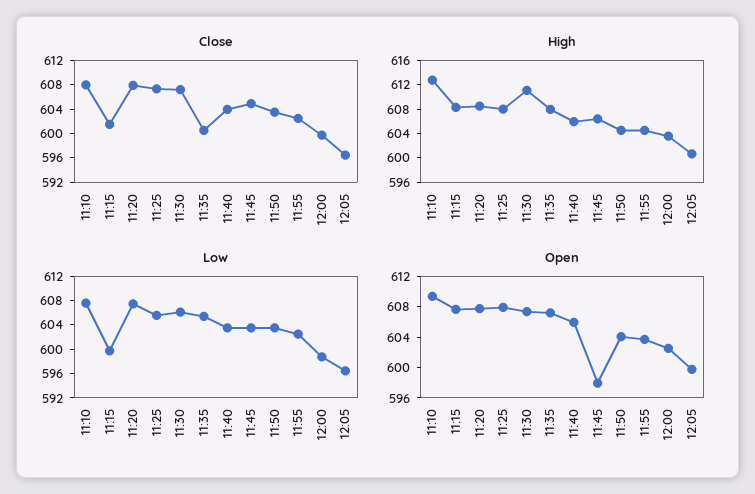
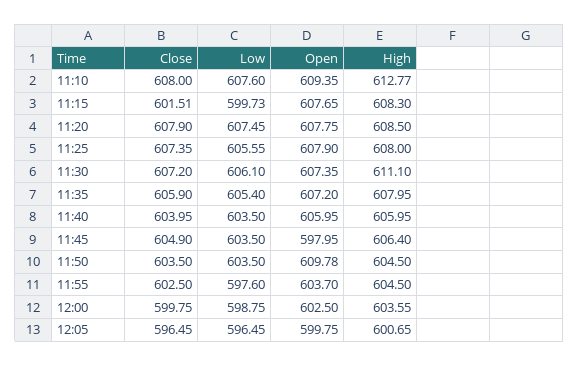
  {
    "Close": {
      "11:10": 608,
      "11:15": 601.51,
      "11:20": 607.9,
      "11:25": 607.35,
      "11:30": 607.2,
-     "11:35": 600,
+     "11:35": 605.9,
      "11:40": 603.95,
      "11:45": 604.9,
      "11:50": 603.5,
      "11:55": 602.5,
      "12:00": 599.75,
      "12:05": 596.45
    },
    "High": {
      "11:10": 612.77,
      "11:15": 608.3,
      "11:20": 608.5,
      "11:25": 608,
      "11:30": 611.1,
      "11:35": 607.95,
      "11:40": 605.95,
      "11:45": 606.4,
      "11:50": 604.5,
      "11:55": 604.5,
      "12:00": 603.55,
      "12:05": 600.65
    },
    "Low": {
      "11:10": 607.6,
      "11:15": 599.73,
      "11:20": 607.45,
      "11:25": 605.55,
      "11:30": 606.1,
      "11:35": 605.4,
      "11:40": 603.5,
      "11:45": 603.5,
      "11:50": 603.5,
-     "11:55": 602,
+     "11:55": 597.6,
      "12:00": 598.75,
      "12:05": 596.45
    },
    "Open": {
      "11:10": 609.35,
      "11:15": 607.65,
      "11:20": 607.75,
      "11:25": 607.9,
      "11:30": 607.35,
      "11:35": 607.2,
      "11:40": 605.95,
      "11:45": 597.95,
-     "11:50": 604,
+     "11:50": 609.78,
      "11:55": 603.7,
      "12:00": 602.5,
      "12:05": 599.75
    }
  }

